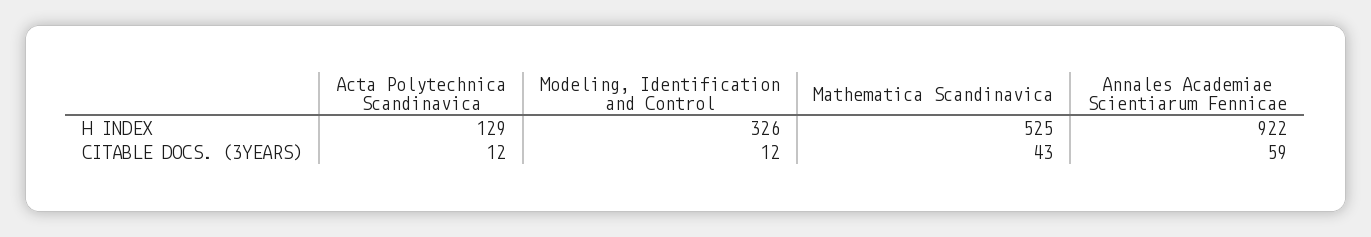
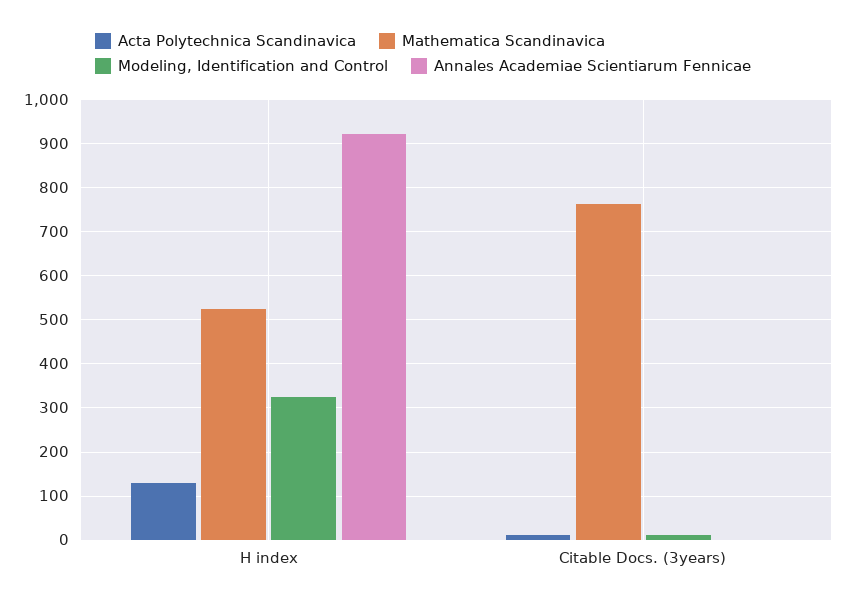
  {
    "Acta Polytechnica Scandinavica": {
      "H INDEX": 129,
      "CITABLE DOCS. (3YEARS)": 12
    },
    "Modeling, Identification and Control": {
      "H INDEX": 326,
      "CITABLE DOCS. (3YEARS)": 12
    },
    "Mathematica Scandinavica": {
      "H INDEX": 525,
-     "CITABLE DOCS. (3YEARS)": 43
+     "CITABLE DOCS. (3YEARS)": 760
    },
    "Annales Academiae Scientiarum Fennicae": {
      "H INDEX": 922,
-     "CITABLE DOCS. (3YEARS)": 59
+     "CITABLE DOCS. (3YEARS)": 0
    }
  }

